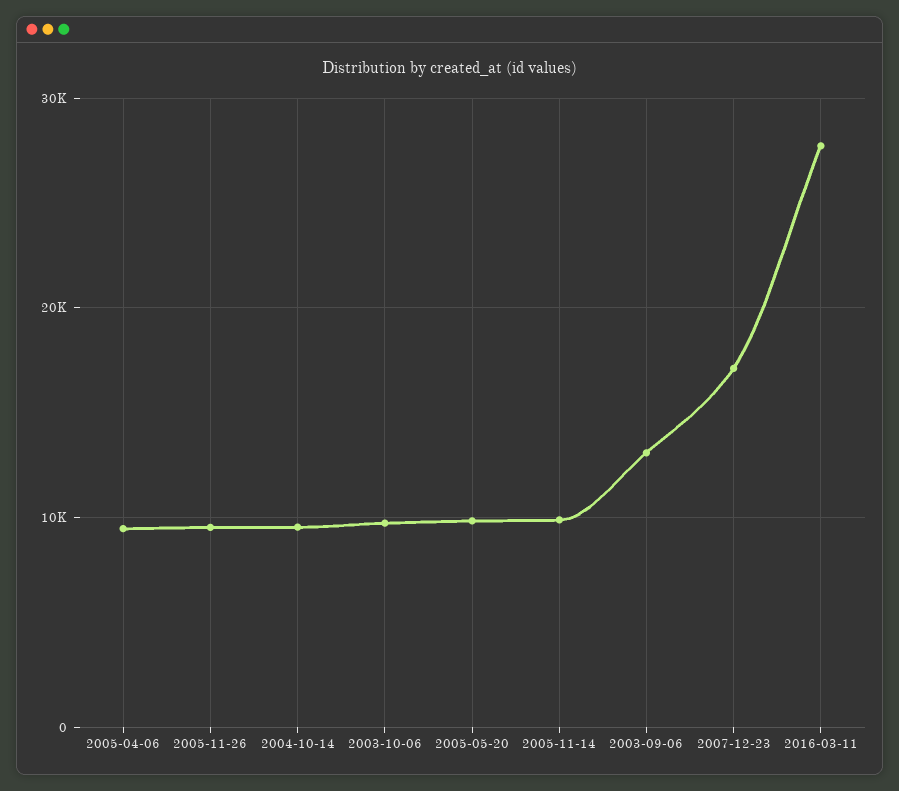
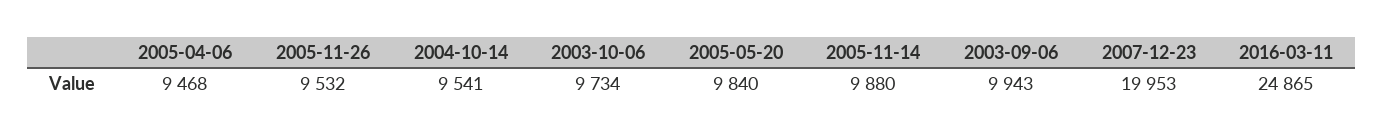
  {
    "2005-04-06": 9468,
    "2005-11-26": 9532,
    "2004-10-14": 9541,
    "2003-10-06": 9734,
    "2005-05-20": 9840,
    "2005-11-14": 9880,
-   "2003-09-06": 13000,
+   "2003-09-06": 9943,
-   "2007-12-23": 17000,
+   "2007-12-23": 19953,
-   "2016-03-11": 28000
+   "2016-03-11": 24865
  }

